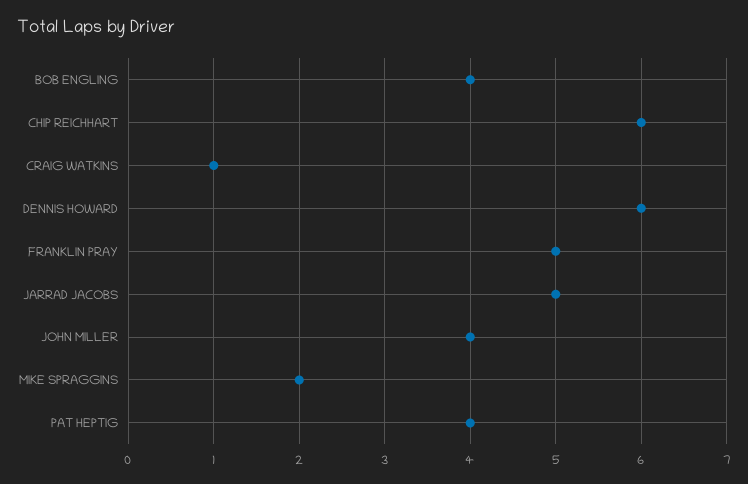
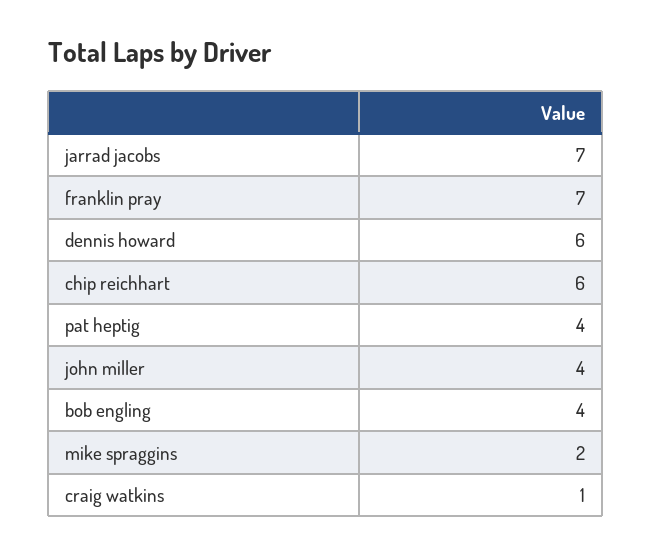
  {
    "BOB ENGLING": 4,
    "CHIP REICHHART": 6,
    "CRAIG WATKINS": 1,
    "DENNIS HOWARD": 6,
-   "FRANKLIN PRAY": 5,
+   "FRANKLIN PRAY": 7,
-   "JARRAD JACOBS": 5,
+   "JARRAD JACOBS": 7,
    "JOHN MILLER": 4,
    "MIKE SPRAGGINS": 2,
    "PAT HEPTIG": 4
  }

